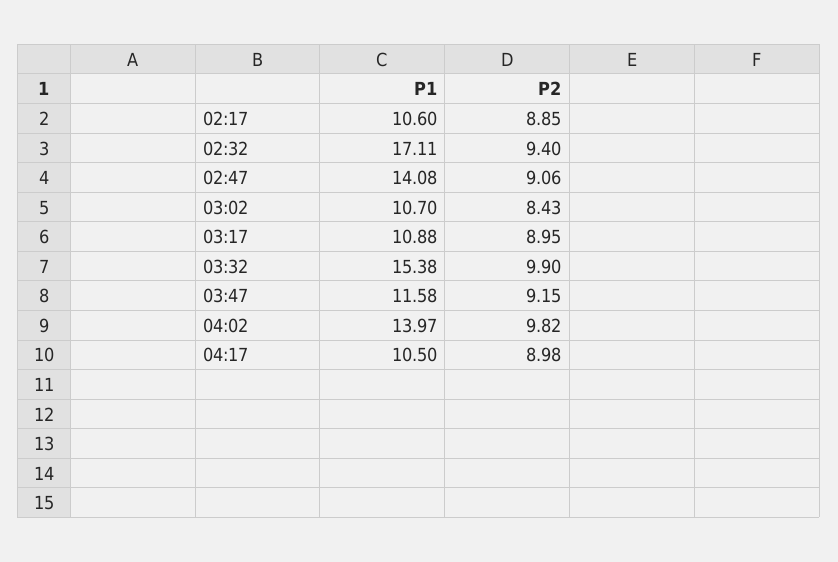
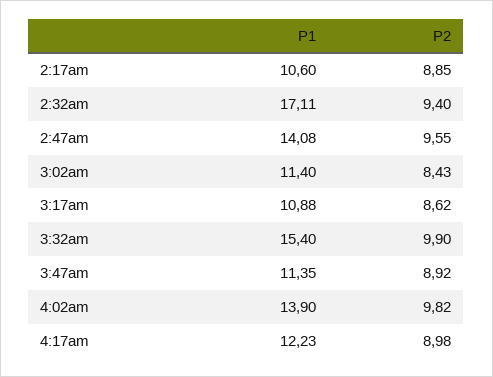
  {
    "P1": {
      "02:17": 10.6,
      "02:32": 17.11,
      "02:47": 14.08,
-     "03:02": 10.7,
+     "03:02": 11.4,
      "03:17": 10.88,
-     "03:32": 15.38,
+     "03:32": 15.4,
-     "03:47": 11.58,
+     "03:47": 11.35,
-     "04:02": 13.97,
+     "04:02": 13.9,
-     "04:17": 10.5
+     "04:17": 12.23
    },
    "P2": {
      "02:17": 8.85,
      "02:32": 9.4,
-     "02:47": 9.06,
+     "02:47": 9.55,
      "03:02": 8.43,
-     "03:17": 8.95,
+     "03:17": 8.62,
      "03:32": 9.9,
-     "03:47": 9.15,
+     "03:47": 8.92,
      "04:02": 9.82,
      "04:17": 8.98
    }
  }

